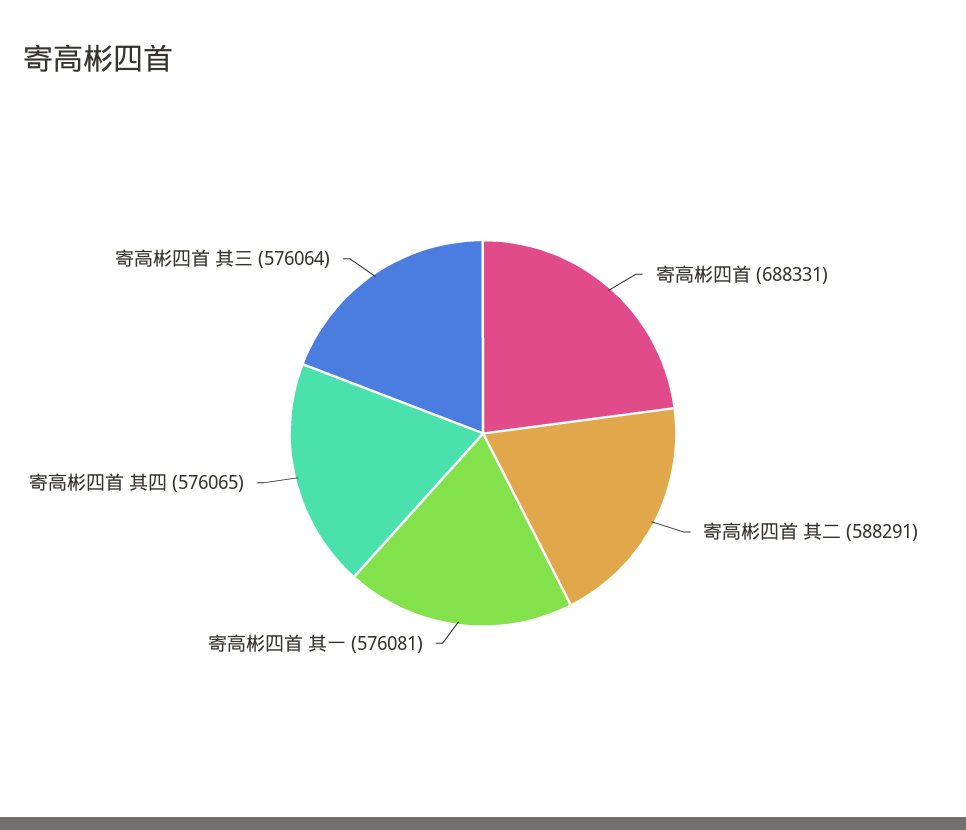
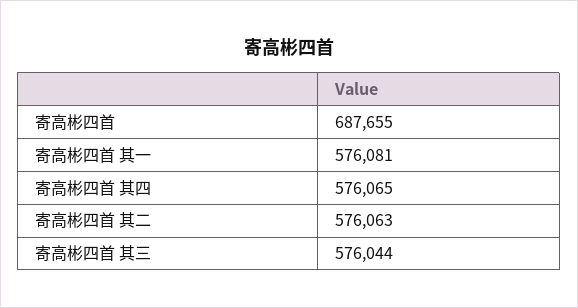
  {
-   "寄高彬四首": 688331,
+   "寄高彬四首": 687655,
-   "寄高彬四首 其二": 588291,
+   "寄高彬四首 其二": 576063,
    "寄高彬四首 其一": 576081,
    "寄高彬四首 其四": 576065,
-   "寄高彬四首 其三": 576064
+   "寄高彬四首 其三": 576044
  }

